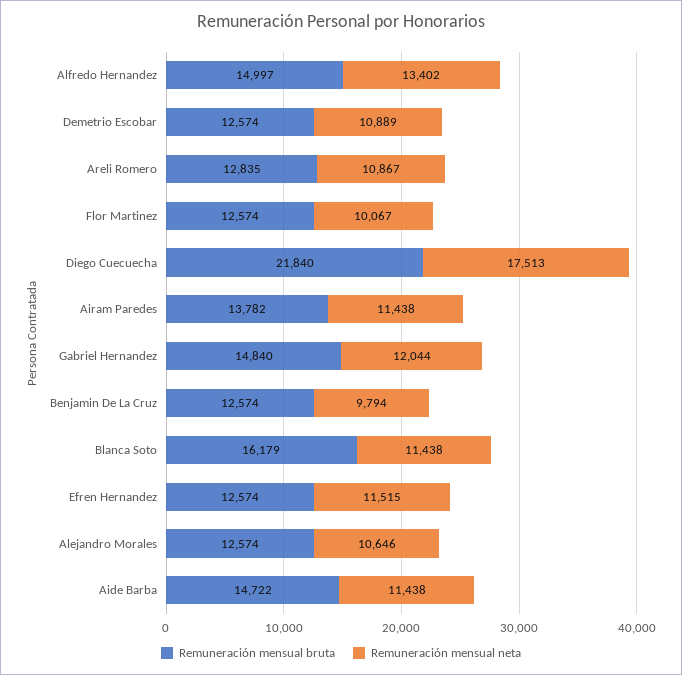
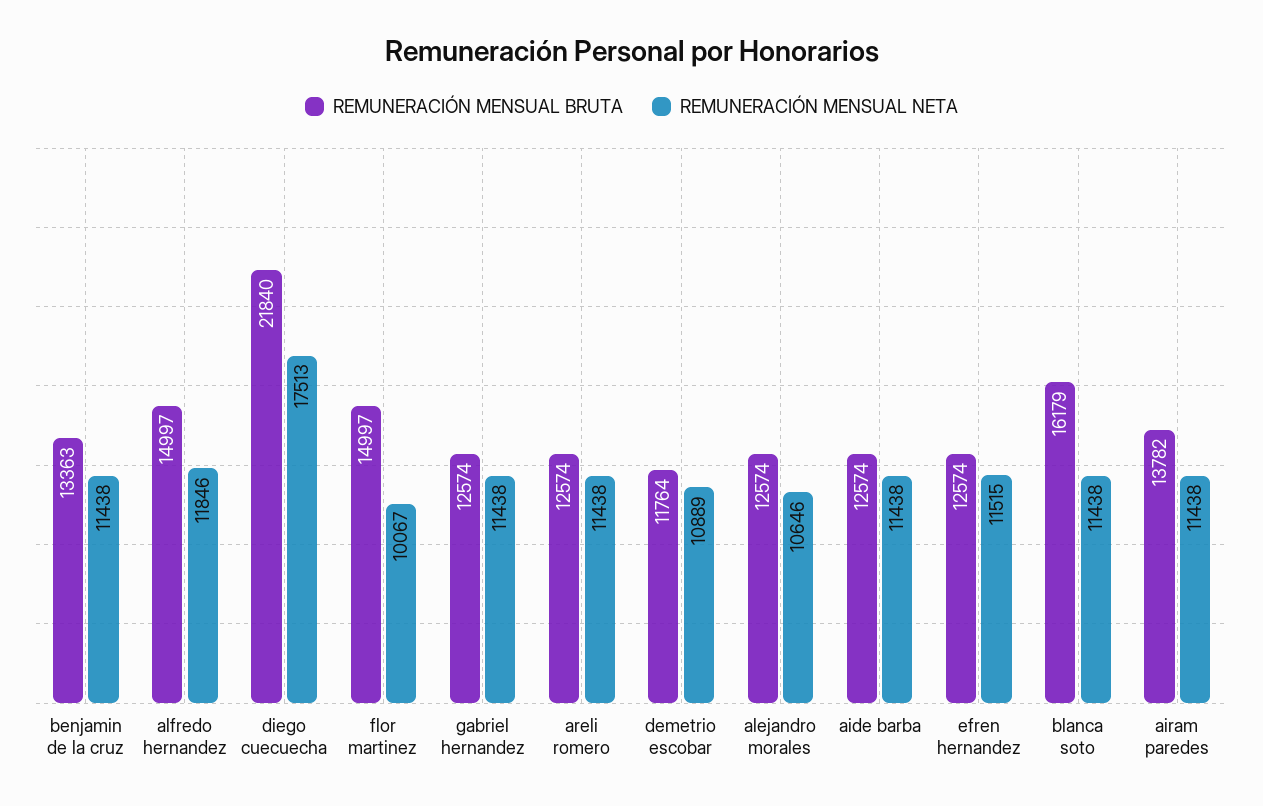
  {
    "Remuneración mensual bruta": {
      "Alfredo Hernandez": 14997,
-     "Demetrio Escobar": 12574,
+     "Demetrio Escobar": 11764,
-     "Areli Romero": 12835,
+     "Areli Romero": 12574,
-     "Flor Martinez": 12574,
+     "Flor Martinez": 14997,
      "Diego Cuecuecha": 21840,
      "Airam Paredes": 13782,
-     "Gabriel Hernandez": 14840,
+     "Gabriel Hernandez": 12574,
-     "Benjamin De La Cruz": 12574,
+     "Benjamin De La Cruz": 13363,
      "Blanca Soto": 16179,
      "Efren Hernandez": 12574,
      "Alejandro Morales": 12574,
-     "Aide Barba": 14722
+     "Aide Barba": 12574
    },
    "Remuneración mensual neta": {
-     "Alfredo Hernandez": 13402,
+     "Alfredo Hernandez": 11846,
      "Demetrio Escobar": 10889,
-     "Areli Romero": 10867,
+     "Areli Romero": 11438,
      "Flor Martinez": 10067,
      "Diego Cuecuecha": 17513,
      "Airam Paredes": 11438,
-     "Gabriel Hernandez": 12044,
+     "Gabriel Hernandez": 11438,
-     "Benjamin De La Cruz": 9794,
+     "Benjamin De La Cruz": 11438,
      "Blanca Soto": 11438,
      "Efren Hernandez": 11515,
      "Alejandro Morales": 10646,
      "Aide Barba": 11438
    }
  }

